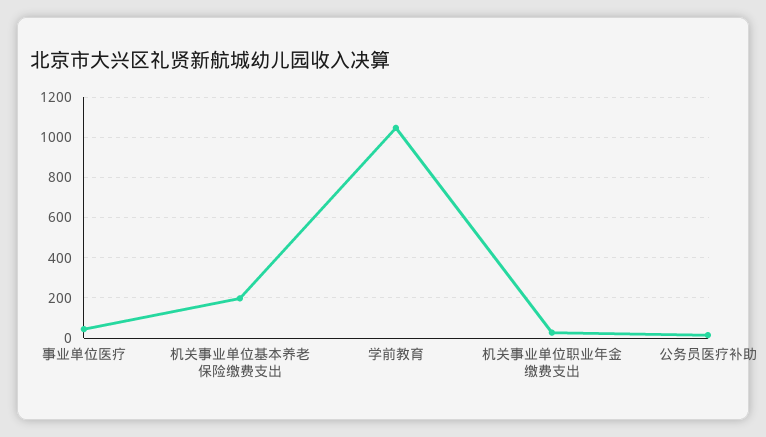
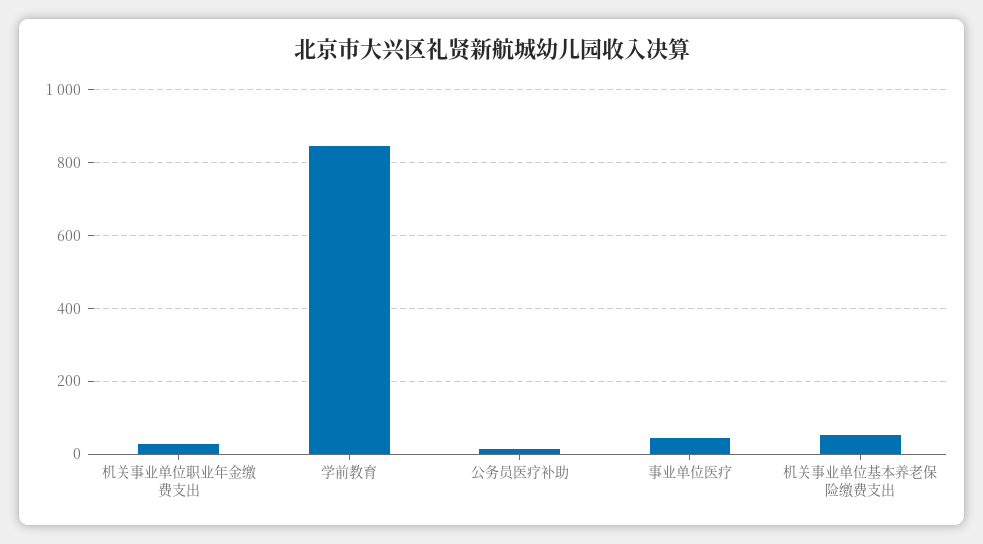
  {
    "事业单位医疗": 40,
-   "机关事业单位基本养老保险缴费支出": 200,
+   "机关事业单位基本养老保险缴费支出": 60,
-   "学前教育": 1050,
+   "学前教育": 840,
    "机关事业单位职业年金缴费支出": 20,
    "公务员医疗补助": 20
  }

